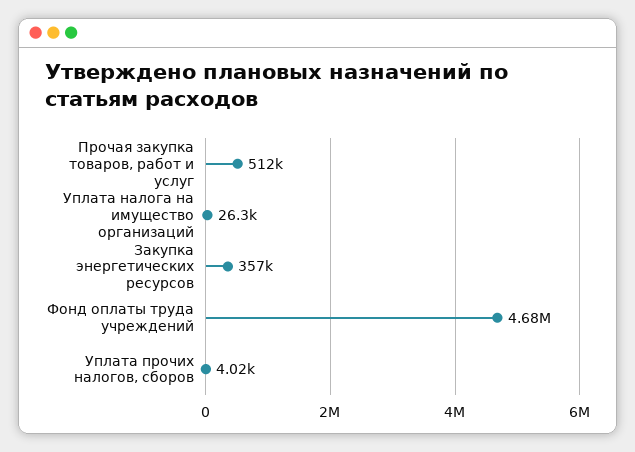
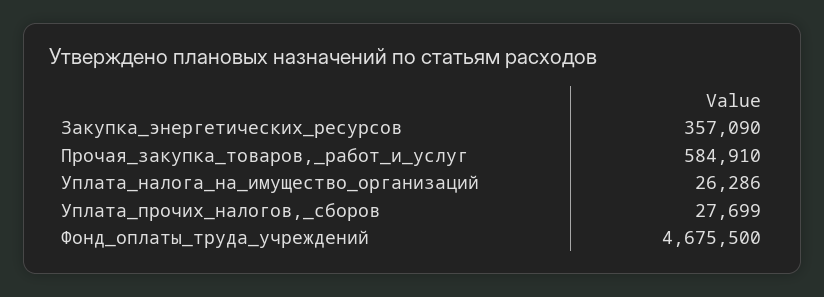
  {
-   "Прочая закупка товаров, работ и услуг": 512000,
+   "Прочая закупка товаров, работ и услуг": 584910,
    "Уплата налога на имущество организаций": 26286,
    "Закупка энергетических ресурсов": 357090,
    "Фонд оплаты труда учреждений": 4675500,
-   "Уплата прочих налогов, сборов": 4020
+   "Уплата прочих налогов, сборов": 27699
  }

